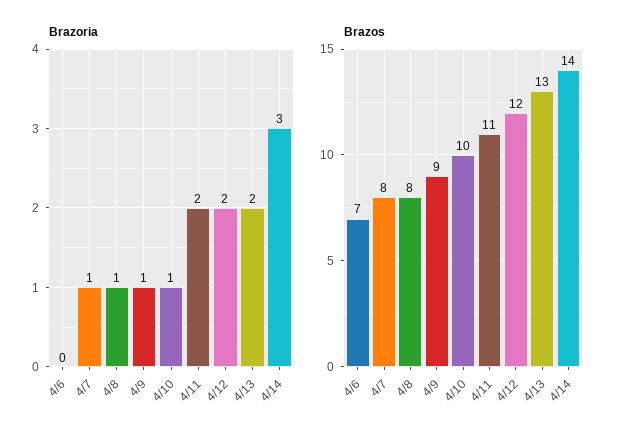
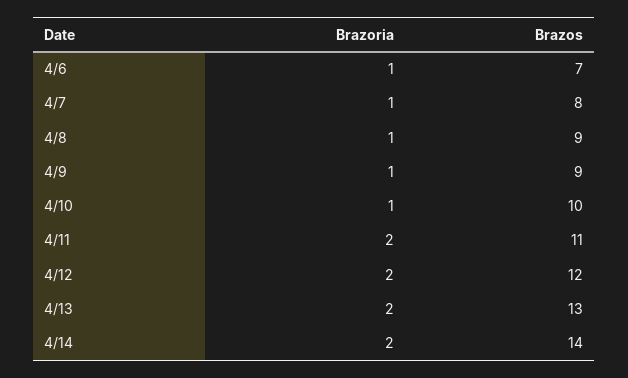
  {
    "Brazoria": {
-     "4/6": 0,
+     "4/6": 1,
      "4/7": 1,
      "4/8": 1,
      "4/9": 1,
      "4/10": 1,
      "4/11": 2,
      "4/12": 2,
      "4/13": 2,
-     "4/14": 3
+     "4/14": 2
    },
    "Brazos": {
      "4/6": 7,
      "4/7": 8,
-     "4/8": 8,
+     "4/8": 9,
      "4/9": 9,
      "4/10": 10,
      "4/11": 11,
      "4/12": 12,
      "4/13": 13,
      "4/14": 14
    }
  }

